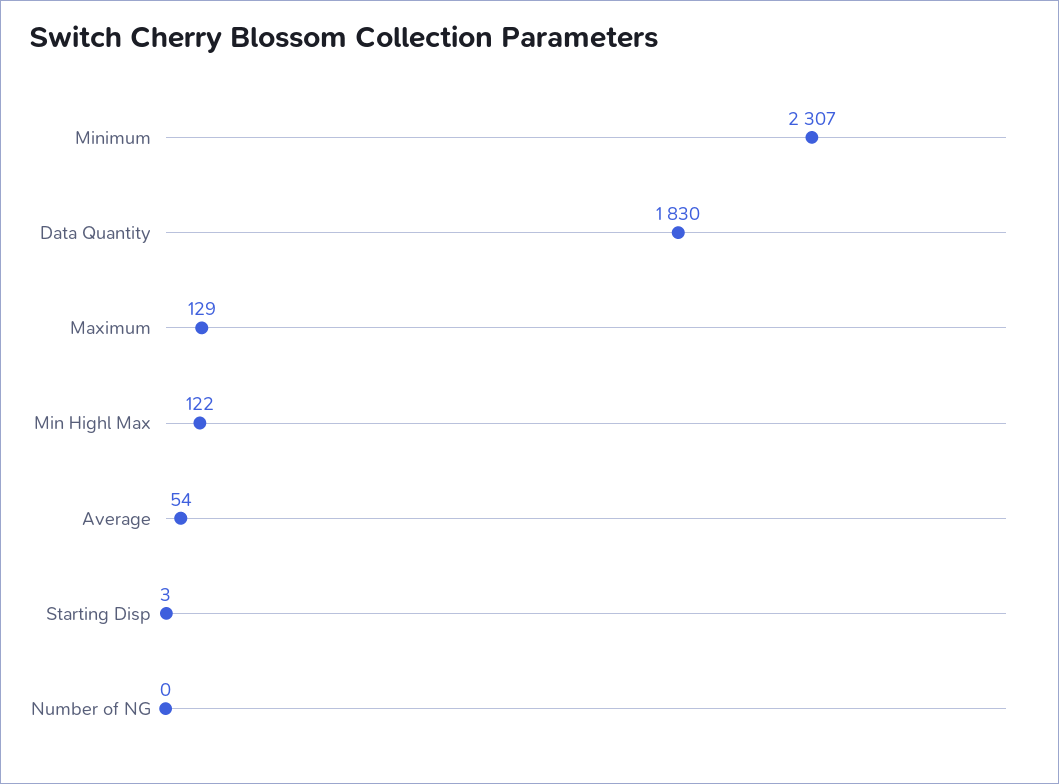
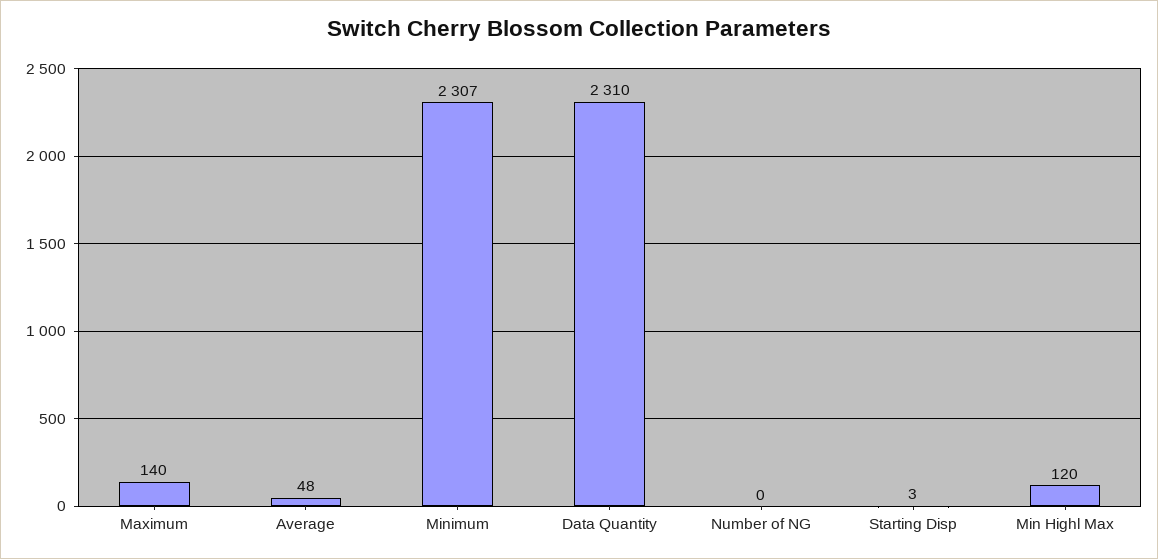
  {
    "Minimum": 2307,
-   "Data Quantity": 1830,
+   "Data Quantity": 2310,
-   "Maximum": 129,
+   "Maximum": 140,
-   "Min Highl Max": 122,
+   "Min Highl Max": 120,
-   "Average": 54,
+   "Average": 48,
    "Starting Disp": 3,
    "Number of NG": 0
  }

